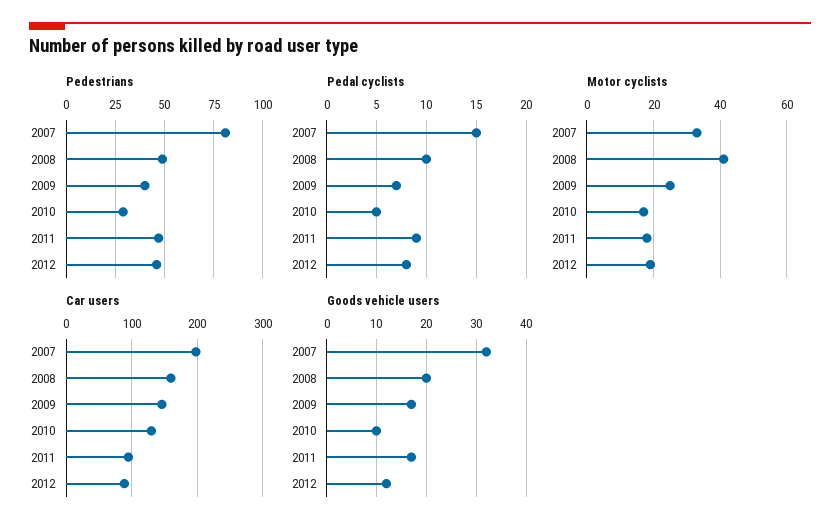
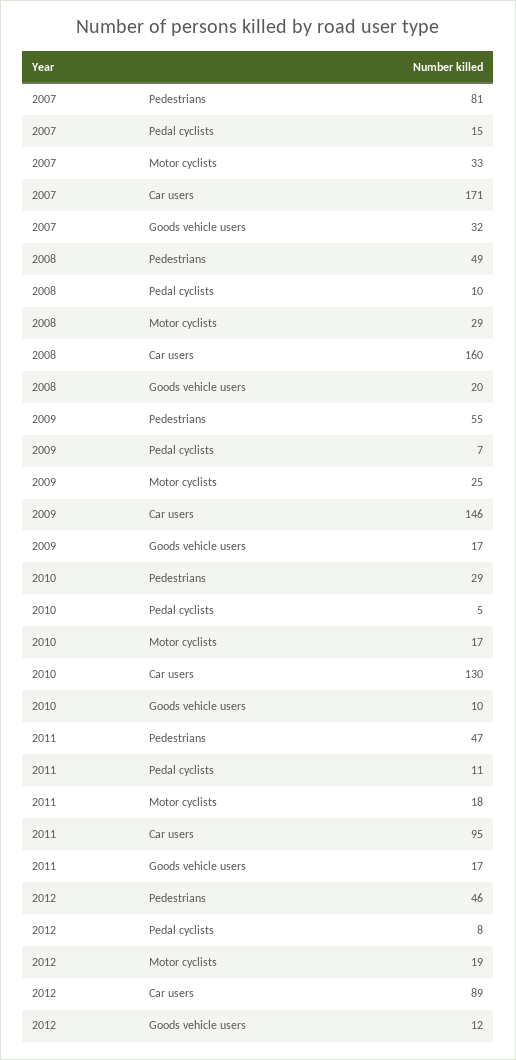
  {
    "Pedestrians": {
      "2007": 81,
      "2008": 49,
-     "2009": 40,
+     "2009": 55,
      "2010": 29,
      "2011": 47,
      "2012": 46
    },
    "Pedal cyclists": {
      "2007": 15,
      "2008": 10,
      "2009": 7,
      "2010": 5,
-     "2011": 9,
+     "2011": 11,
      "2012": 8
    },
    "Motor cyclists": {
      "2007": 33,
-     "2008": 40,
+     "2008": 29,
      "2009": 25,
      "2010": 17,
      "2011": 18,
      "2012": 19
    },
    "Car users": {
-     "2007": 200,
+     "2007": 171,
      "2008": 160,
      "2009": 146,
      "2010": 130,
      "2011": 95,
      "2012": 89
    },
    "Goods vehicle users": {
      "2007": 32,
      "2008": 20,
      "2009": 17,
      "2010": 10,
      "2011": 17,
      "2012": 12
    }
  }

